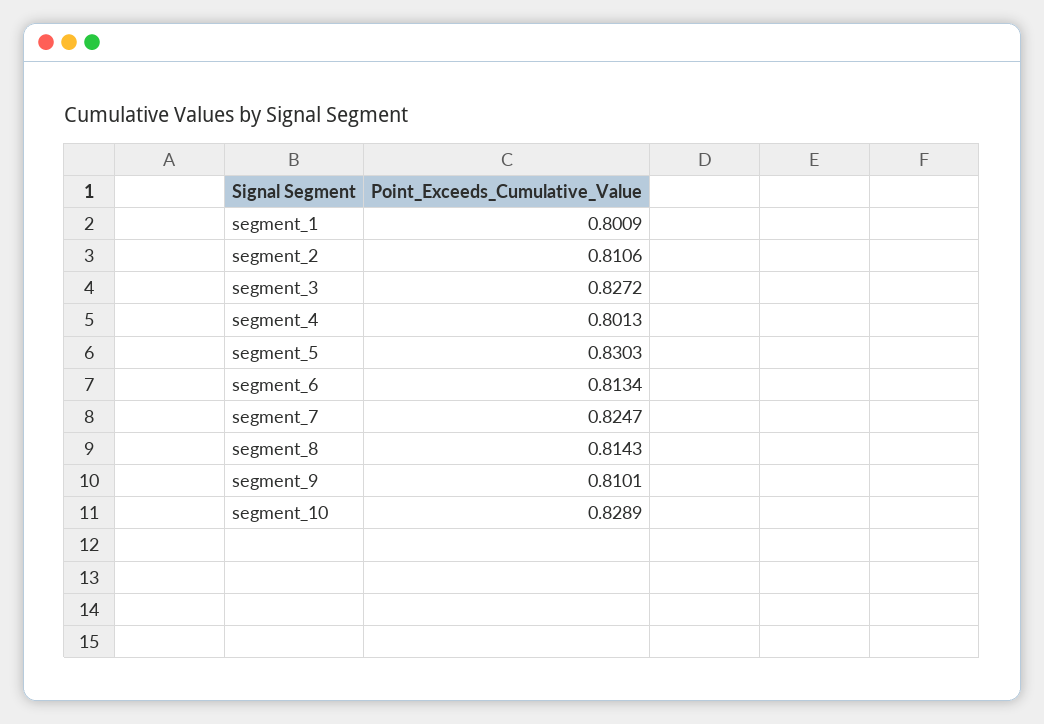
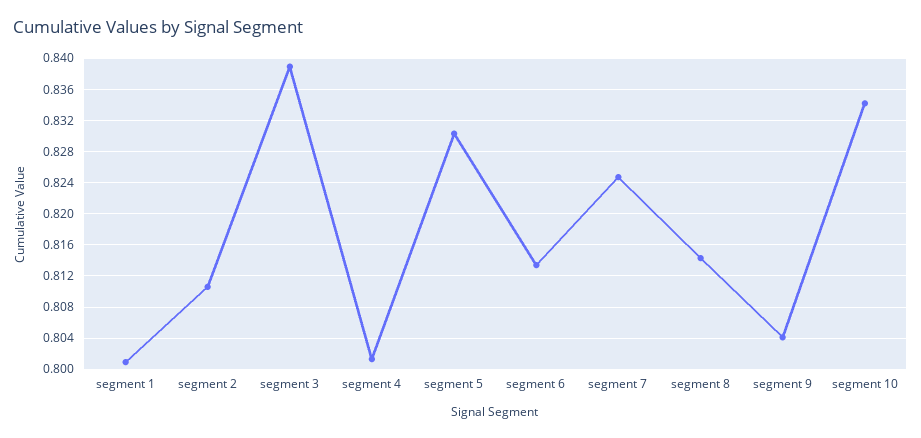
  {
    "segment_1": 0.8009,
    "segment_2": 0.8106,
-   "segment_3": 0.8272,
+   "segment_3": 0.839,
    "segment_4": 0.8013,
    "segment_5": 0.8303,
    "segment_6": 0.8134,
    "segment_7": 0.8247,
    "segment_8": 0.8143,
-   "segment_9": 0.8101,
+   "segment_9": 0.804,
-   "segment_10": 0.8289
+   "segment_10": 0.834
  }

